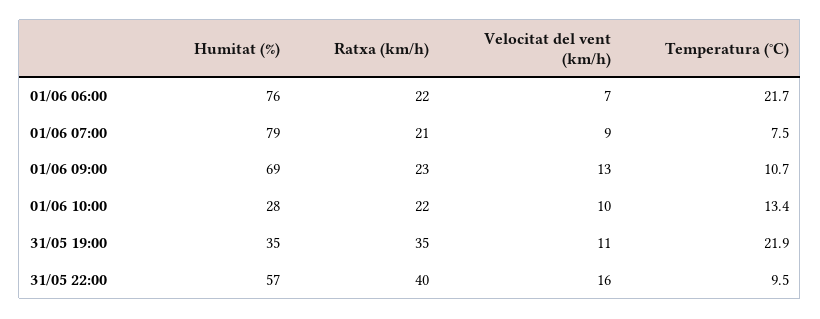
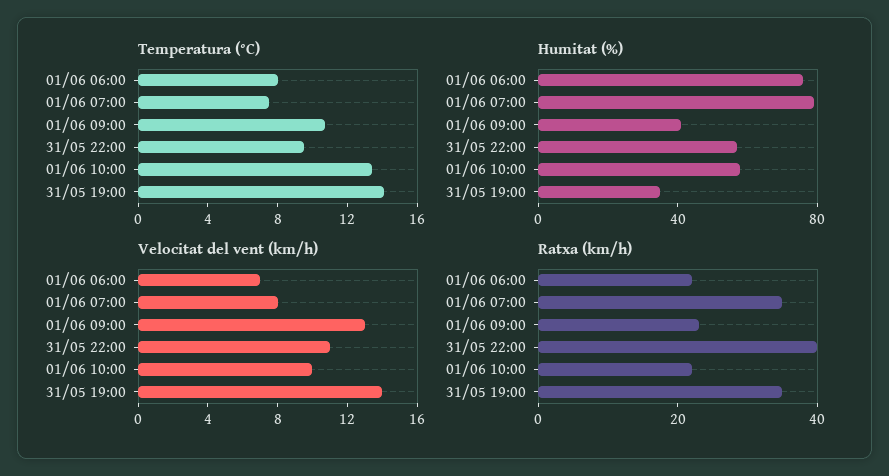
  {
    "Humitat (%)": {
      "01/06 06:00": 76,
      "01/06 07:00": 79,
-     "01/06 09:00": 69,
+     "01/06 09:00": 40,
-     "01/06 10:00": 28,
+     "01/06 10:00": 60,
      "31/05 19:00": 35,
      "31/05 22:00": 57
    },
    "Ratxa (km/h)": {
      "01/06 06:00": 22,
-     "01/06 07:00": 21,
+     "01/06 07:00": 35,
      "01/06 09:00": 23,
      "01/06 10:00": 22,
      "31/05 19:00": 35,
      "31/05 22:00": 40
    },
    "Velocitat del vent (km/h)": {
      "01/06 06:00": 7,
-     "01/06 07:00": 9,
+     "01/06 07:00": 8,
      "01/06 09:00": 13,
      "01/06 10:00": 10,
-     "31/05 19:00": 11,
+     "31/05 19:00": 14,
-     "31/05 22:00": 16
+     "31/05 22:00": 11
    },
    "Temperatura (°C)": {
-     "01/06 06:00": 21.7,
+     "01/06 06:00": 8,
      "01/06 07:00": 7.5,
      "01/06 09:00": 10.7,
      "01/06 10:00": 13.4,
-     "31/05 19:00": 21.9,
+     "31/05 19:00": 14,
      "31/05 22:00": 9.5
    }
  }

